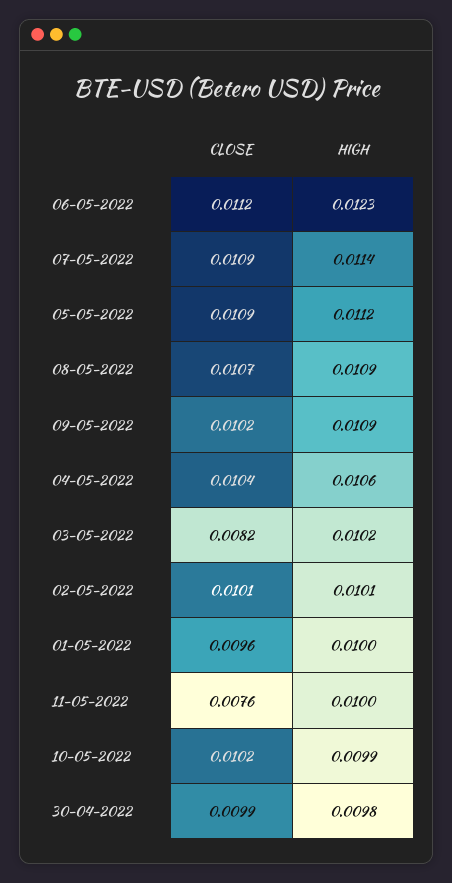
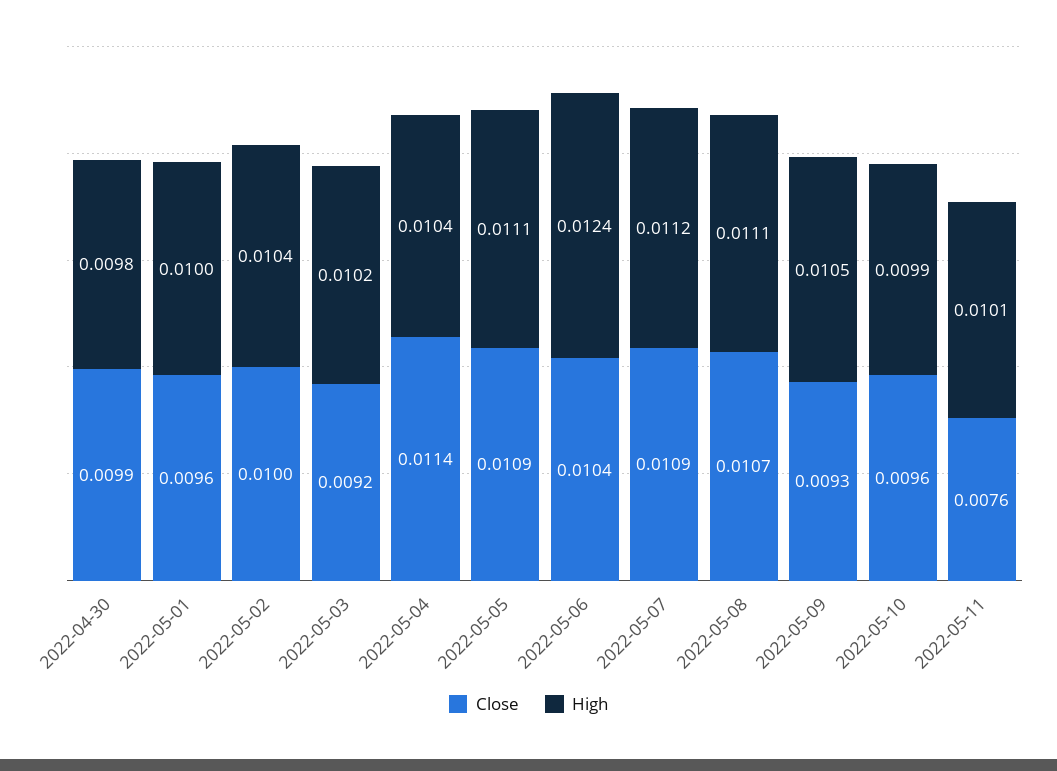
  {
    "CLOSE": {
-     "06-05-2022": 0.0112,
+     "06-05-2022": 0.0104,
      "07-05-2022": 0.0109,
      "05-05-2022": 0.0109,
      "08-05-2022": 0.0107,
-     "09-05-2022": 0.0102,
+     "09-05-2022": 0.0093,
-     "04-05-2022": 0.0104,
+     "04-05-2022": 0.0114,
-     "03-05-2022": 0.0082,
+     "03-05-2022": 0.0092,
-     "02-05-2022": 0.0101,
+     "02-05-2022": 0.01,
      "01-05-2022": 0.0096,
      "11-05-2022": 0.0076,
-     "10-05-2022": 0.0102,
+     "10-05-2022": 0.0096,
      "30-04-2022": 0.0099
    },
    "HIGH": {
-     "06-05-2022": 0.0123,
+     "06-05-2022": 0.0124,
-     "07-05-2022": 0.0114,
+     "07-05-2022": 0.0112,
-     "05-05-2022": 0.0112,
+     "05-05-2022": 0.0111,
-     "08-05-2022": 0.0109,
+     "08-05-2022": 0.0111,
-     "09-05-2022": 0.0109,
+     "09-05-2022": 0.0105,
-     "04-05-2022": 0.0106,
+     "04-05-2022": 0.0104,
      "03-05-2022": 0.0102,
-     "02-05-2022": 0.0101,
+     "02-05-2022": 0.0104,
      "01-05-2022": 0.01,
-     "11-05-2022": 0.01,
+     "11-05-2022": 0.0101,
      "10-05-2022": 0.0099,
      "30-04-2022": 0.0098
    }
  }

